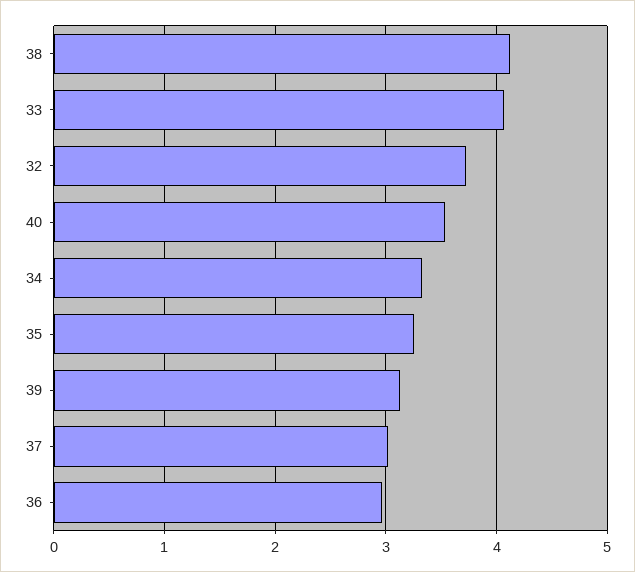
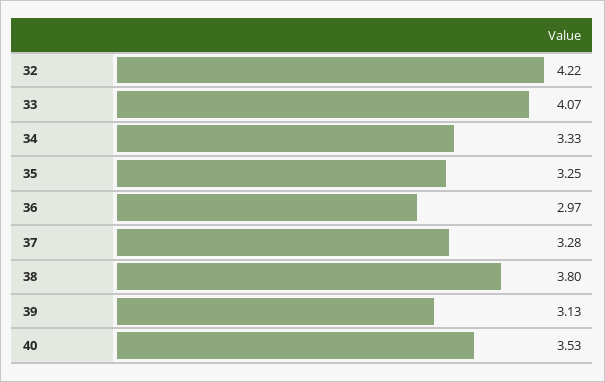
  {
-   "38": 4.1,
+   "38": 3.8,
    "33": 4.07,
-   "32": 3.7,
+   "32": 4.22,
    "40": 3.53,
    "34": 3.33,
    "35": 3.25,
    "39": 3.13,
-   "37": 3,
+   "37": 3.28,
    "36": 2.97
  }

